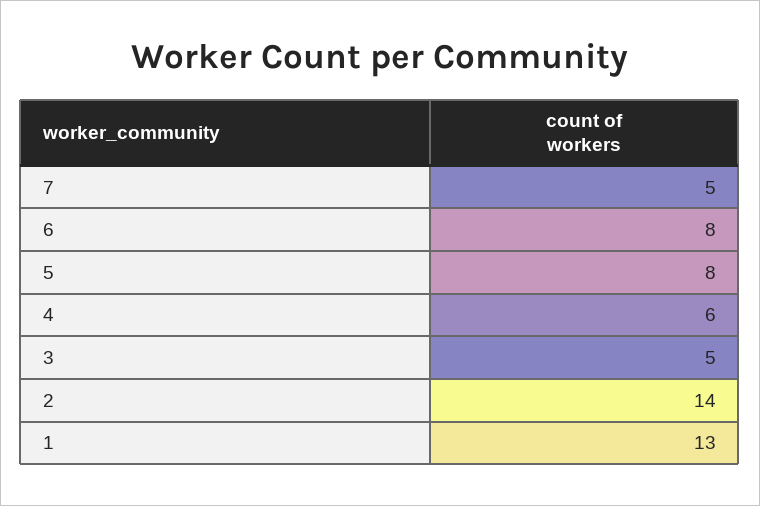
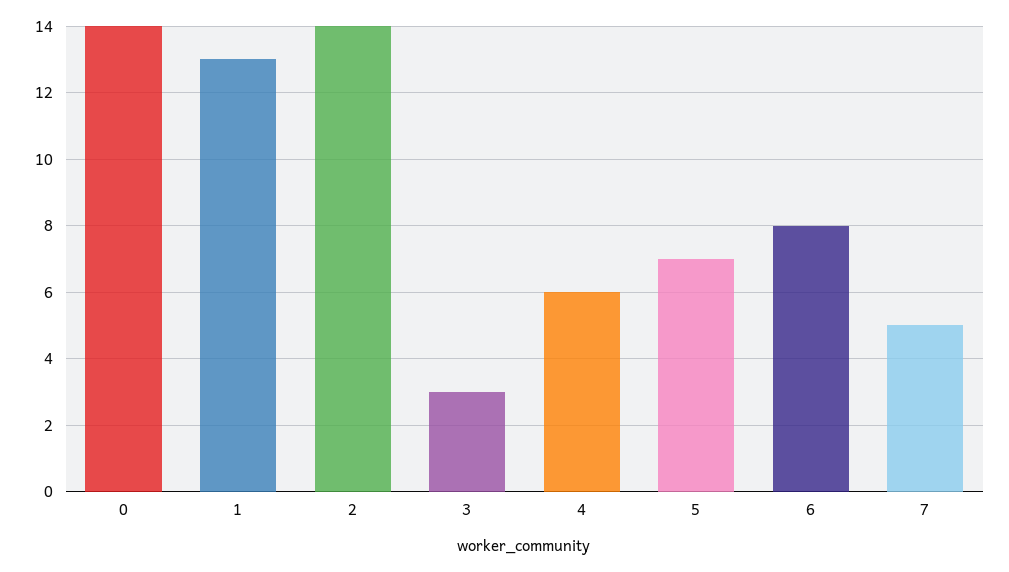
  {
    "7": 5,
    "6": 8,
-   "5": 8,
+   "5": 7,
    "4": 6,
-   "3": 5,
+   "3": 3,
    "2": 14,
-   "1": 13
+   "1": 13,
+   "0": 14
  }

